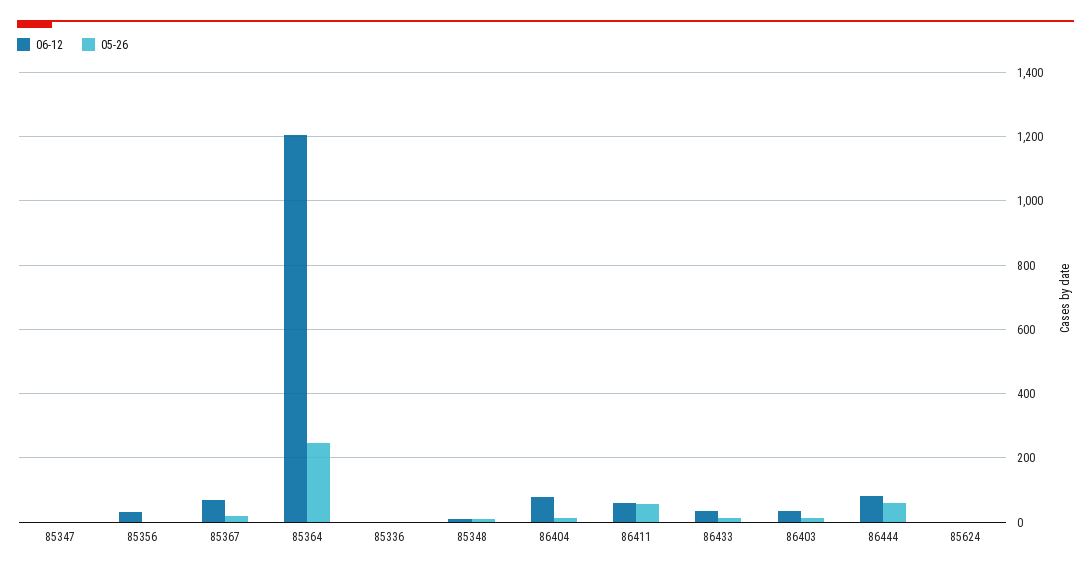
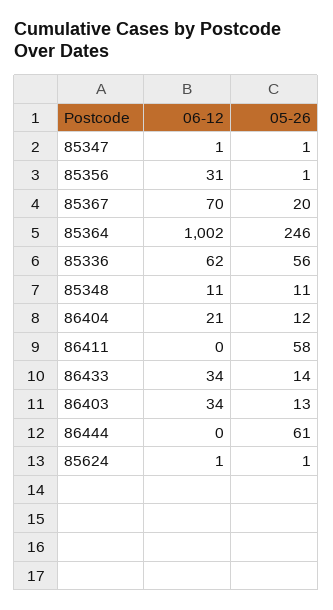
  {
    "06-12": {
      "85347": 1,
      "85356": 31,
      "85367": 70,
-     "85364": 1200,
+     "85364": 1002,
-     "85336": 0,
+     "85336": 62,
      "85348": 11,
-     "86404": 80,
+     "86404": 21,
-     "86411": 60,
+     "86411": 0,
      "86433": 34,
      "86403": 34,
-     "86444": 80,
+     "86444": 0,
      "85624": 1
    },
    "05-26": {
      "85347": 1,
      "85356": 1,
      "85367": 20,
      "85364": 246,
-     "85336": 0,
+     "85336": 56,
      "85348": 11,
      "86404": 12,
      "86411": 58,
      "86433": 14,
      "86403": 13,
      "86444": 61,
      "85624": 1
    }
  }

